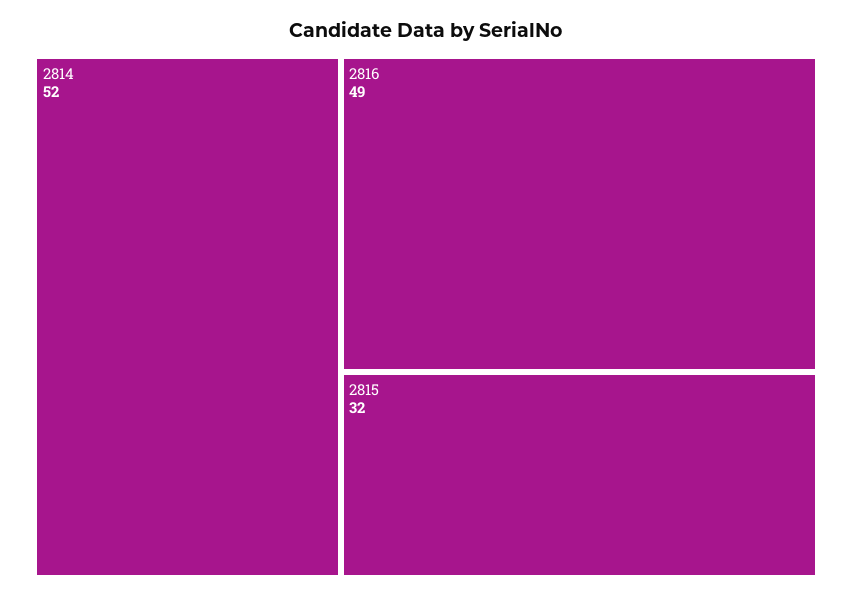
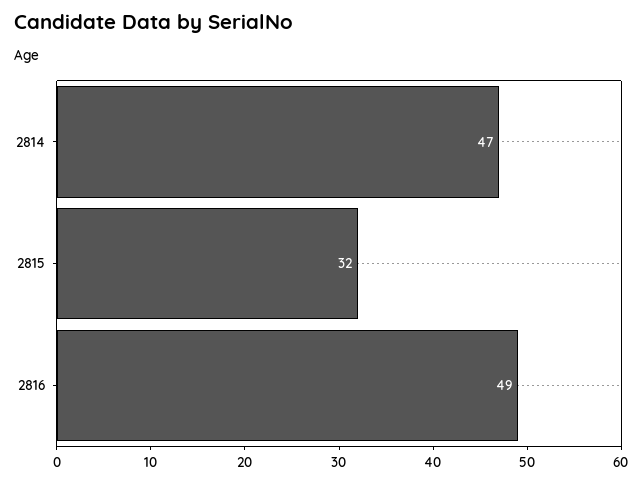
  {
-   "2814": 52,
+   "2814": 47,
    "2816": 49,
    "2815": 32
  }

